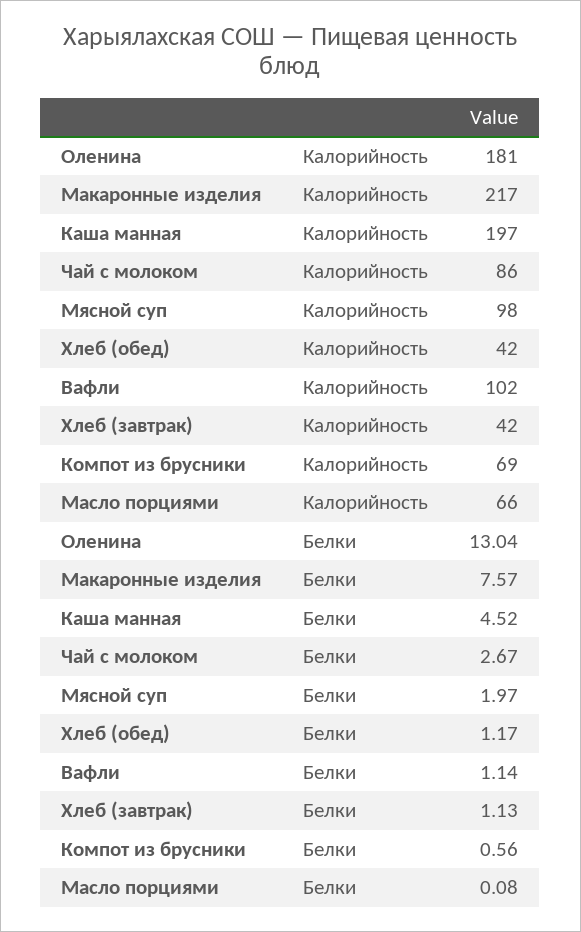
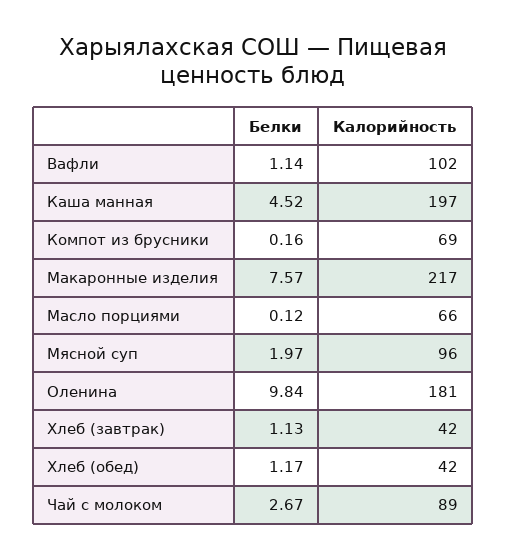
  {
    "Оленина": {
      "Калорийность": 181,
-     "Белки": 13.04
+     "Белки": 9.84
    },
    "Макаронные изделия": {
      "Калорийность": 217,
      "Белки": 7.57
    },
    "Каша манная": {
      "Калорийность": 197,
      "Белки": 4.52
    },
    "Чай с молоком": {
-     "Калорийность": 86,
+     "Калорийность": 89,
      "Белки": 2.67
    },
    "Мясной суп": {
-     "Калорийность": 98,
+     "Калорийность": 96,
      "Белки": 1.97
    },
    "Хлеб (обед)": {
      "Калорийность": 42,
      "Белки": 1.17
    },
    "Вафли": {
      "Калорийность": 102,
      "Белки": 1.14
    },
    "Хлеб (завтрак)": {
      "Калорийность": 42,
      "Белки": 1.13
    },
    "Компот из брусники": {
      "Калорийность": 69,
-     "Белки": 0.56
+     "Белки": 0.16
    },
    "Масло порциями": {
      "Калорийность": 66,
-     "Белки": 0.08
+     "Белки": 0.12
    }
  }

